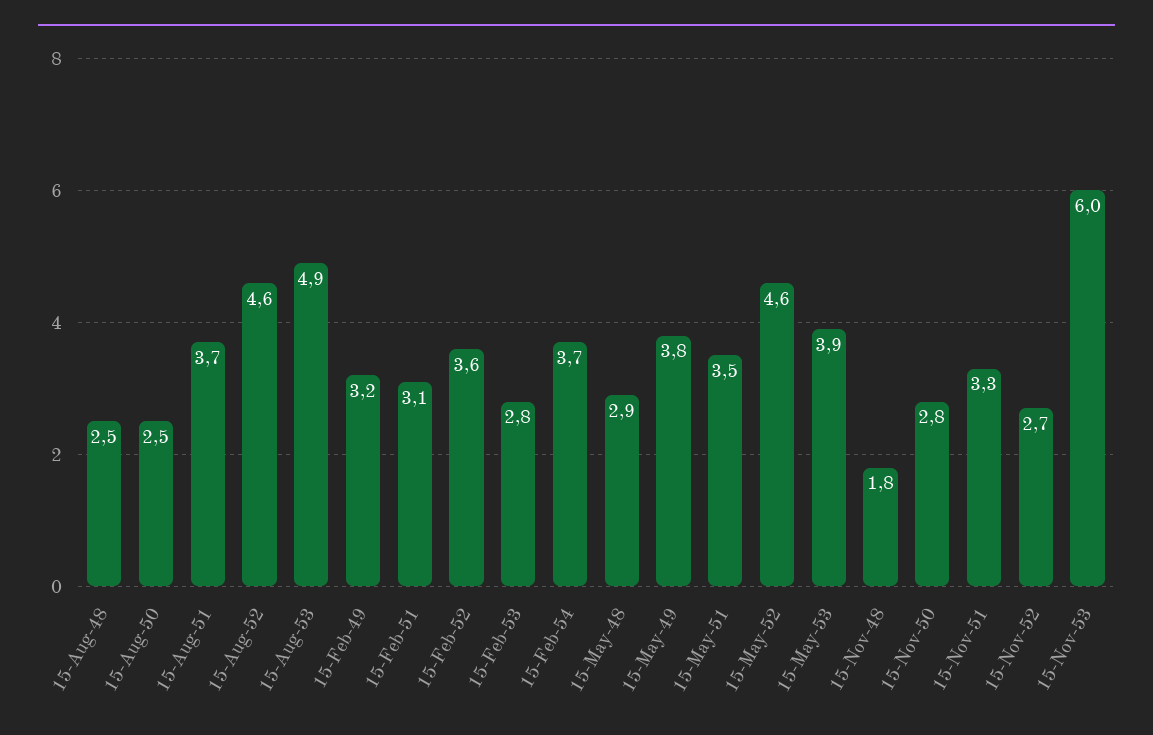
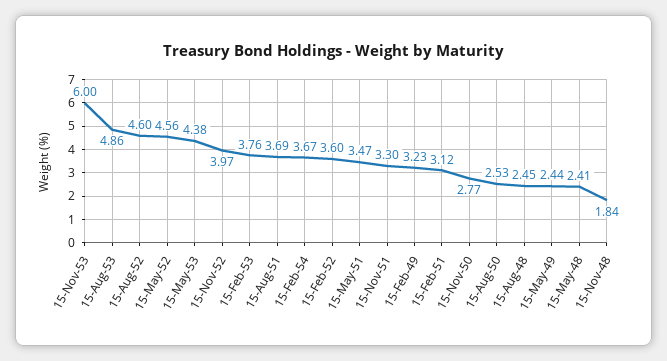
  {
    "15-Aug-48": 2.45,
    "15-Aug-50": 2.53,
    "15-Aug-51": 3.69,
    "15-Aug-52": 4.6,
    "15-Aug-53": 4.86,
    "15-Feb-49": 3.23,
    "15-Feb-51": 3.12,
    "15-Feb-52": 3.6,
-   "15-Feb-53": 2.8,
+   "15-Feb-53": 3.76,
    "15-Feb-54": 3.67,
-   "15-May-48": 2.9,
+   "15-May-48": 2.41,
-   "15-May-49": 3.8,
+   "15-May-49": 2.44,
    "15-May-51": 3.47,
    "15-May-52": 4.56,
-   "15-May-53": 3.9,
+   "15-May-53": 4.38,
    "15-Nov-48": 1.84,
    "15-Nov-50": 2.77,
    "15-Nov-51": 3.3,
-   "15-Nov-52": 2.7,
+   "15-Nov-52": 3.97,
    "15-Nov-53": 6
  }

